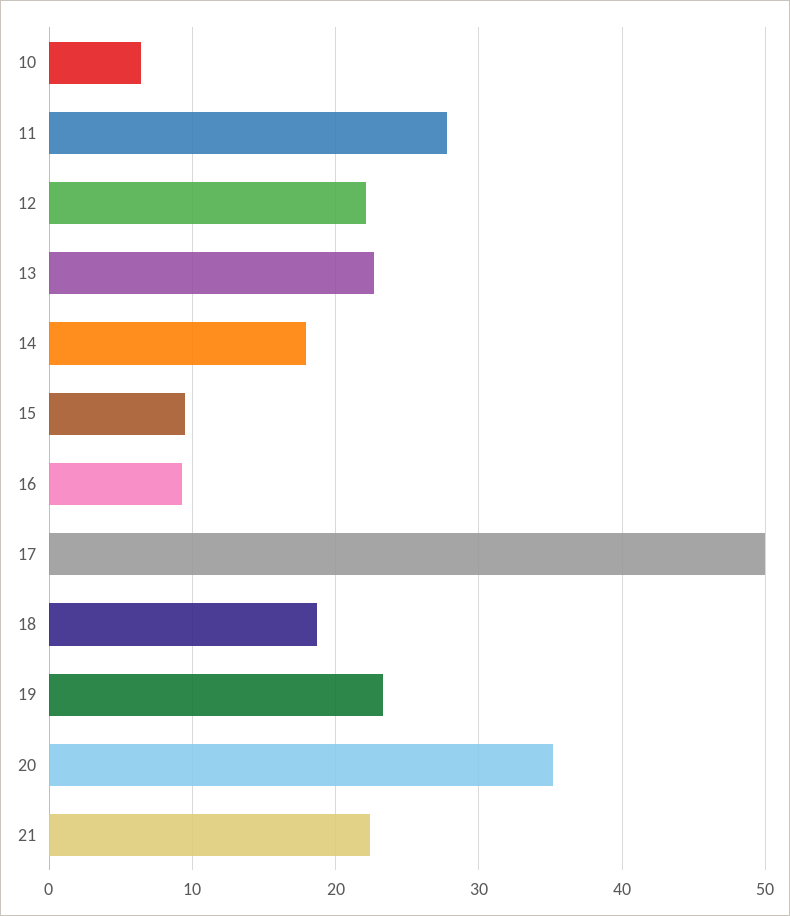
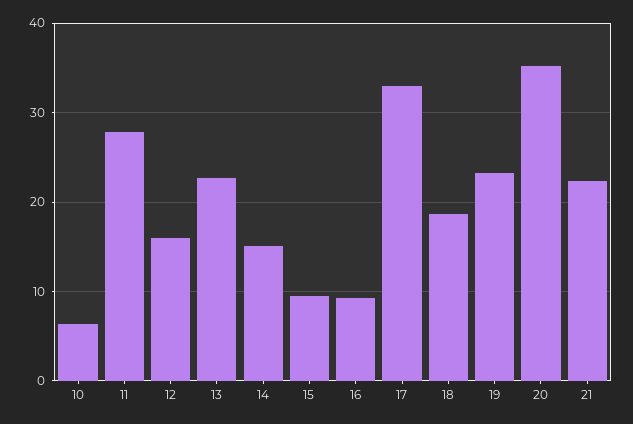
  {
    "10": 6,
    "11": 28,
-   "12": 22,
+   "12": 16,
    "13": 23,
-   "14": 18,
+   "14": 15,
    "15": 10,
    "16": 9,
-   "17": 50,
+   "17": 33,
    "18": 19,
    "19": 23,
    "20": 35,
    "21": 22
  }

